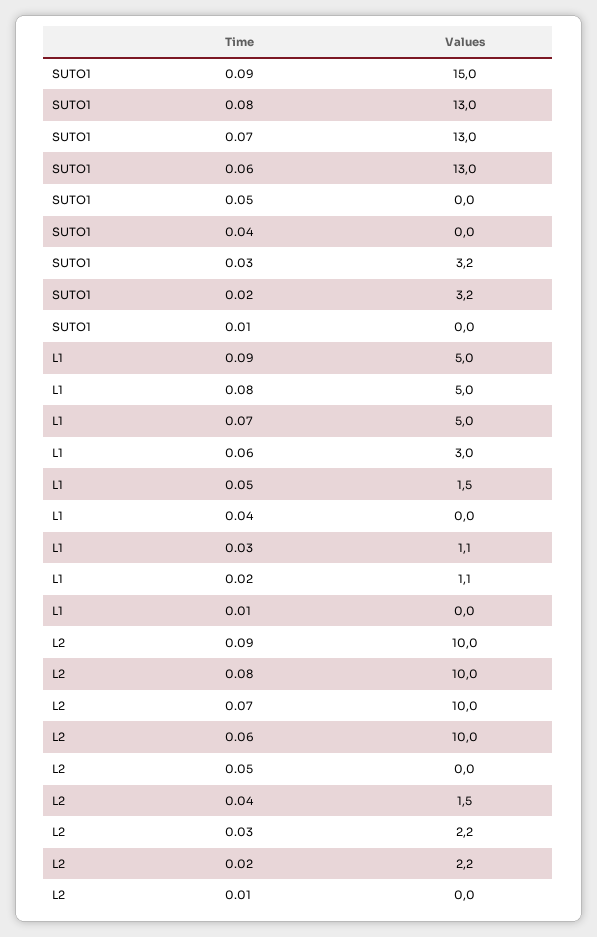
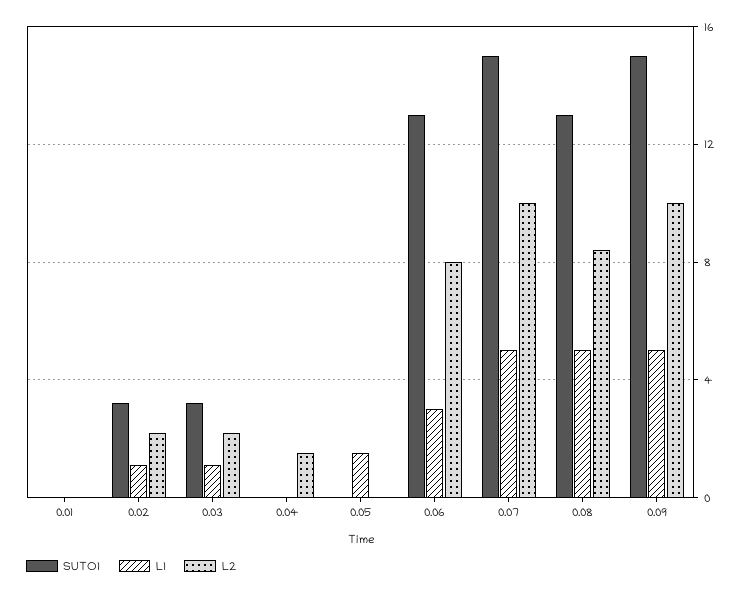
  {
    "SUTO1": {
      "0.09": 15,
      "0.08": 13,
-     "0.07": 13,
+     "0.07": 15,
      "0.06": 13,
      "0.05": 0,
      "0.04": 0,
      "0.03": 3.2,
      "0.02": 3.2,
      "0.01": 0
    },
    "L1": {
      "0.09": 5,
      "0.08": 5,
      "0.07": 5,
      "0.06": 3,
      "0.05": 1.5,
      "0.04": 0,
      "0.03": 1.1,
      "0.02": 1.1,
      "0.01": 0
    },
    "L2": {
      "0.09": 10,
-     "0.08": 10,
+     "0.08": 8.5,
      "0.07": 10,
-     "0.06": 10,
+     "0.06": 8,
      "0.05": 0,
      "0.04": 1.5,
      "0.03": 2.2,
      "0.02": 2.2,
      "0.01": 0
    }
  }

